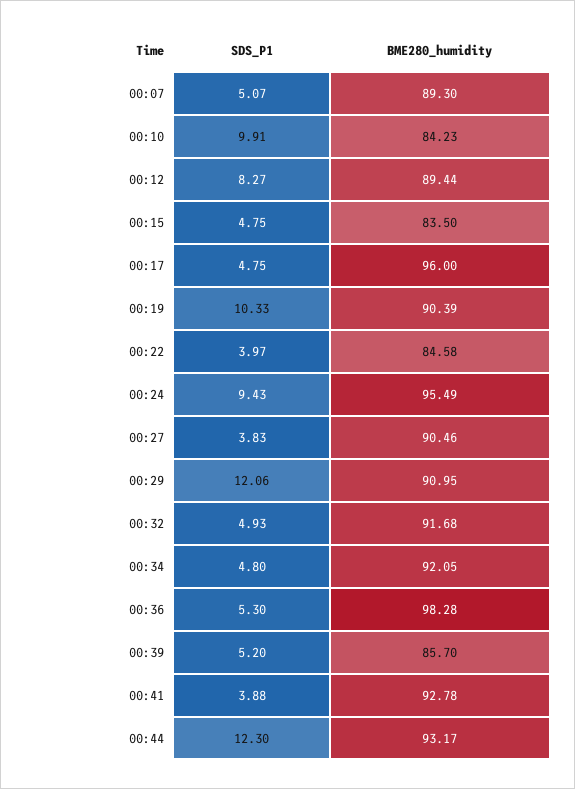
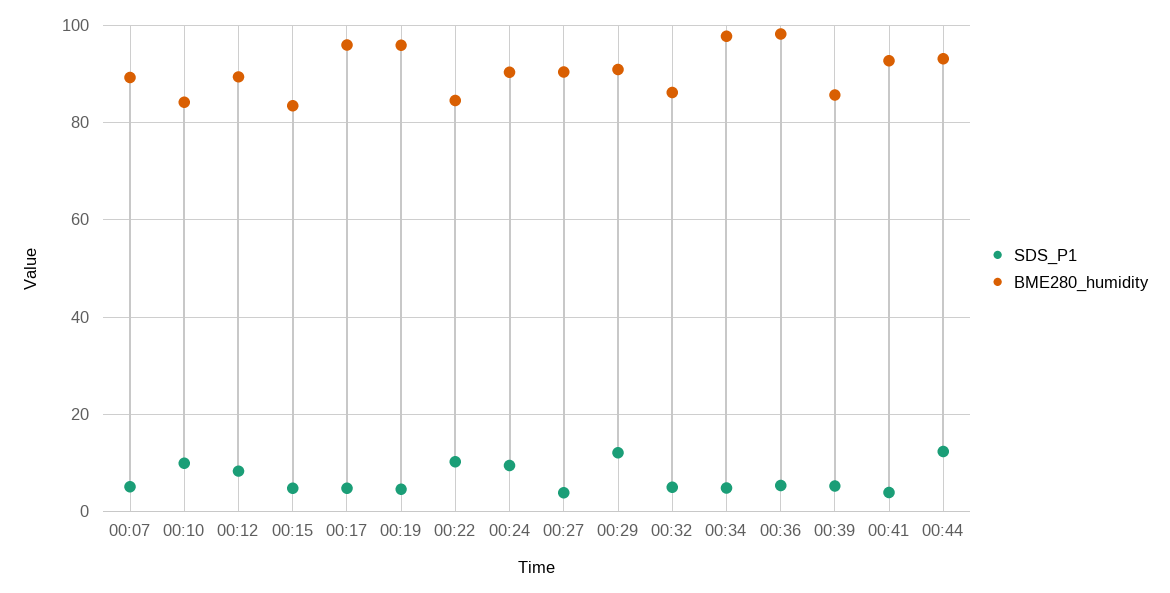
  {
    "SDS_P1": {
      "00:07": 5.07,
      "00:10": 9.91,
      "00:12": 8.27,
      "00:15": 4.75,
      "00:17": 4.75,
-     "00:19": 10.33,
+     "00:19": 4,
-     "00:22": 3.97,
+     "00:22": 10,
      "00:24": 9.43,
      "00:27": 3.83,
      "00:29": 12.06,
      "00:32": 4.93,
      "00:34": 4.8,
      "00:36": 5.3,
      "00:39": 5.2,
      "00:41": 3.88,
      "00:44": 12.3
    },
    "BME280_humidity": {
      "00:07": 89.3,
      "00:10": 84.23,
      "00:12": 89.44,
      "00:15": 83.5,
      "00:17": 96,
-     "00:19": 90.39,
+     "00:19": 96,
      "00:22": 84.58,
-     "00:24": 95.49,
+     "00:24": 90,
      "00:27": 90.46,
      "00:29": 90.95,
-     "00:32": 91.68,
+     "00:32": 86,
-     "00:34": 92.05,
+     "00:34": 98,
      "00:36": 98.28,
      "00:39": 85.7,
      "00:41": 92.78,
      "00:44": 93.17
    }
  }

